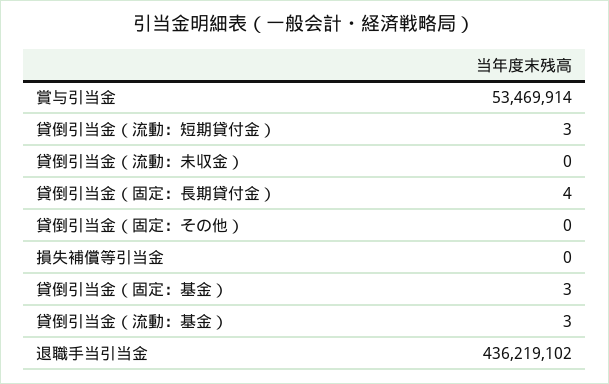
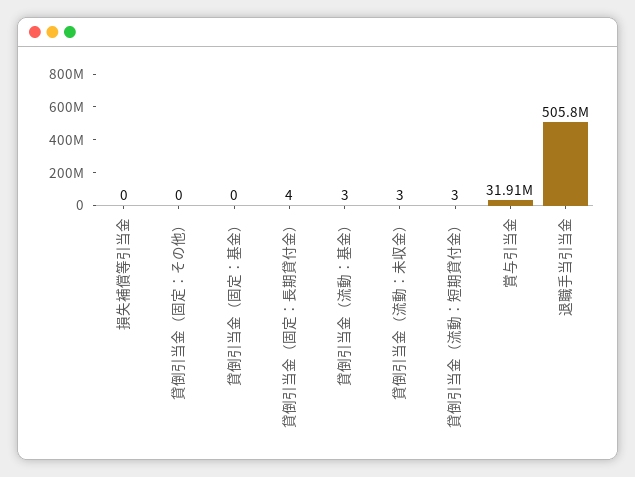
  {
-   "賞与引当金": 53469914,
+   "賞与引当金": 31910000,
    "貸倒引当金（流動：短期貸付金）": 3,
-   "貸倒引当金（流動：未収金）": 0,
+   "貸倒引当金（流動：未収金）": 3,
    "貸倒引当金（固定：長期貸付金）": 4,
    "貸倒引当金（固定：その他）": 0,
    "損失補償等引当金": 0,
-   "貸倒引当金（固定：基金）": 3,
+   "貸倒引当金（固定：基金）": 0,
    "貸倒引当金（流動：基金）": 3,
-   "退職手当引当金": 436219102
+   "退職手当引当金": 505800000
  }

